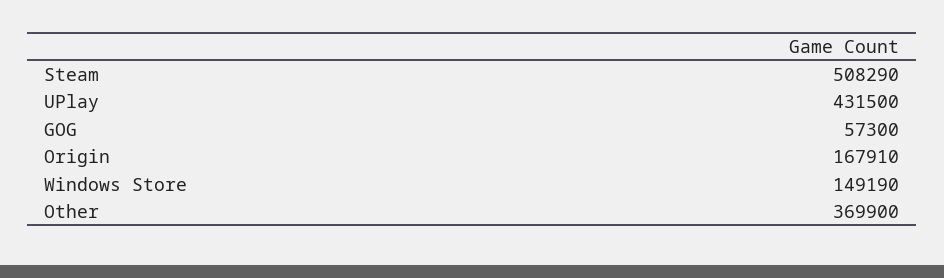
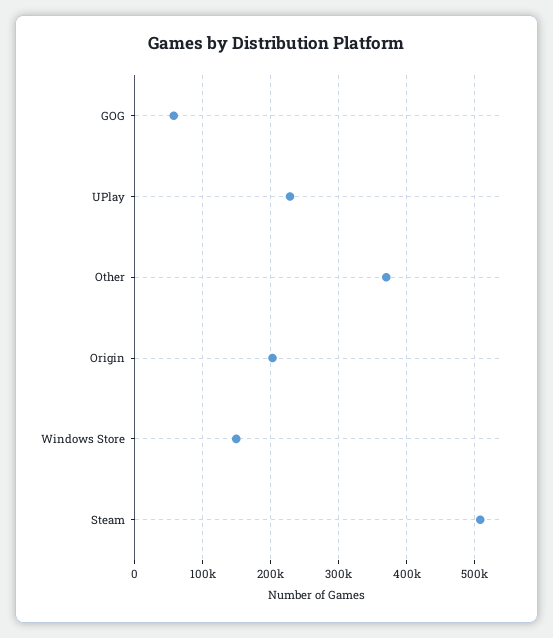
  {
    "Steam": 508290,
-   "UPlay": 431500,
+   "UPlay": 230000,
    "GOG": 57300,
-   "Origin": 167910,
+   "Origin": 200000,
    "Windows Store": 149190,
    "Other": 369900
  }

